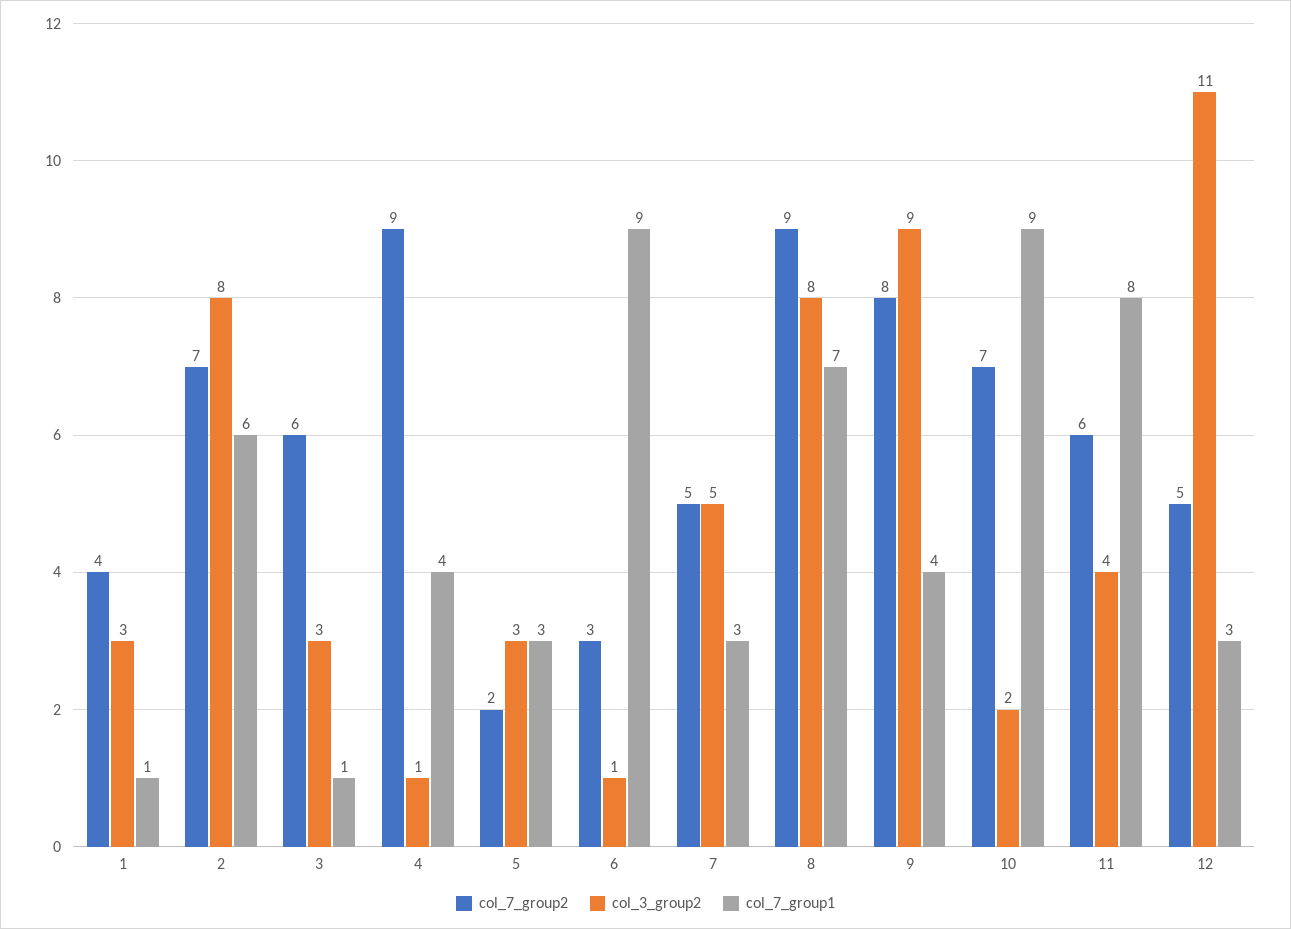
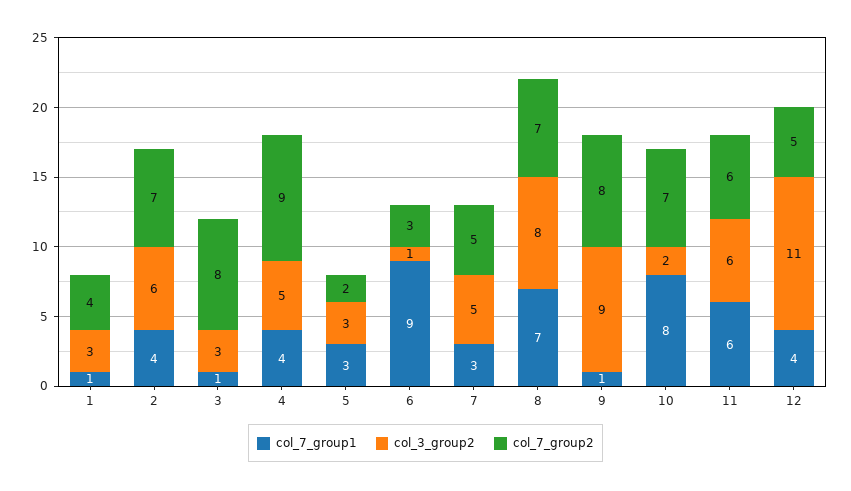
  {
    "col_7_group2": {
      "1": 4,
      "2": 7,
-     "3": 6,
+     "3": 8,
      "4": 9,
      "5": 2,
      "6": 3,
      "7": 5,
-     "8": 9,
+     "8": 7,
      "9": 8,
      "10": 7,
      "11": 6,
      "12": 5
    },
    "col_3_group2": {
      "1": 3,
-     "2": 8,
+     "2": 6,
      "3": 3,
-     "4": 1,
+     "4": 5,
      "5": 3,
      "6": 1,
      "7": 5,
      "8": 8,
      "9": 9,
      "10": 2,
-     "11": 4,
+     "11": 6,
      "12": 11
    },
    "col_7_group1": {
      "1": 1,
-     "2": 6,
+     "2": 4,
      "3": 1,
      "4": 4,
      "5": 3,
      "6": 9,
      "7": 3,
      "8": 7,
-     "9": 4,
+     "9": 1,
-     "10": 9,
+     "10": 8,
-     "11": 8,
+     "11": 6,
-     "12": 3
+     "12": 4
    }
  }

